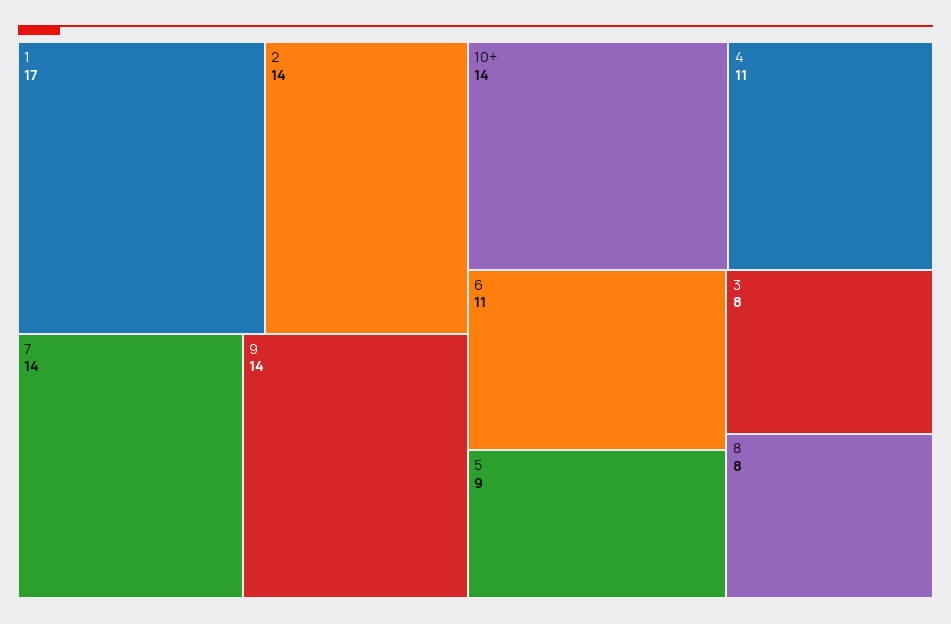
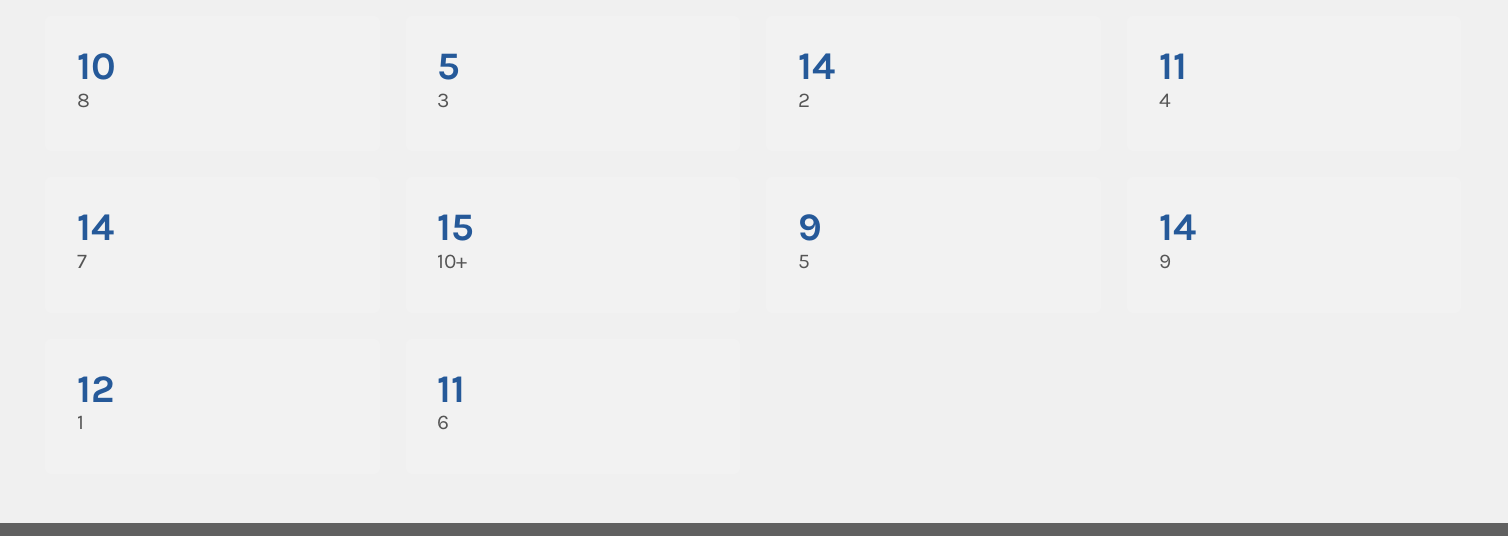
  {
-   "1": 17,
+   "1": 12,
    "2": 14,
    "7": 14,
    "9": 14,
-   "10+": 14,
+   "10+": 15,
    "4": 11,
    "6": 11,
    "5": 9,
-   "3": 8,
+   "3": 5,
-   "8": 8
+   "8": 10
  }

